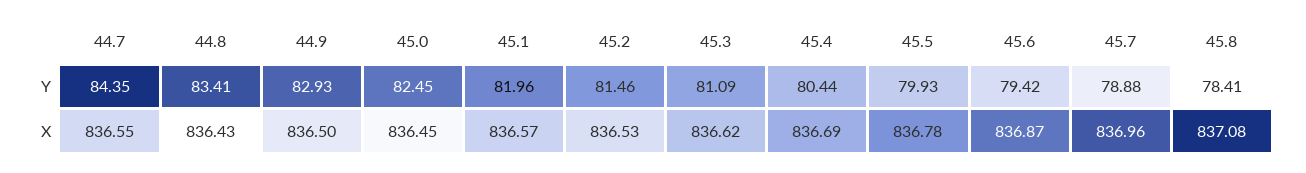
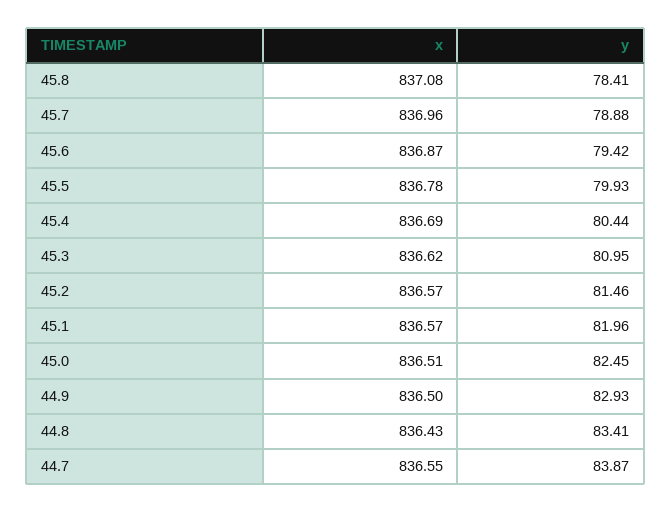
  {
    "44.7": {
-     "Y": 84.35,
+     "Y": 83.87,
      "X": 836.55
    },
    "44.8": {
      "Y": 83.41,
      "X": 836.43
    },
    "44.9": {
      "Y": 82.93,
      "X": 836.5
    },
    "45.0": {
      "Y": 82.45,
-     "X": 836.45
+     "X": 836.51
    },
    "45.1": {
      "Y": 81.96,
      "X": 836.57
    },
    "45.2": {
      "Y": 81.46,
-     "X": 836.53
+     "X": 836.57
    },
    "45.3": {
-     "Y": 81.09,
+     "Y": 80.95,
      "X": 836.62
    },
    "45.4": {
      "Y": 80.44,
      "X": 836.69
    },
    "45.5": {
      "Y": 79.93,
      "X": 836.78
    },
    "45.6": {
      "Y": 79.42,
      "X": 836.87
    },
    "45.7": {
      "Y": 78.88,
      "X": 836.96
    },
    "45.8": {
      "Y": 78.41,
      "X": 837.08
    }
  }

